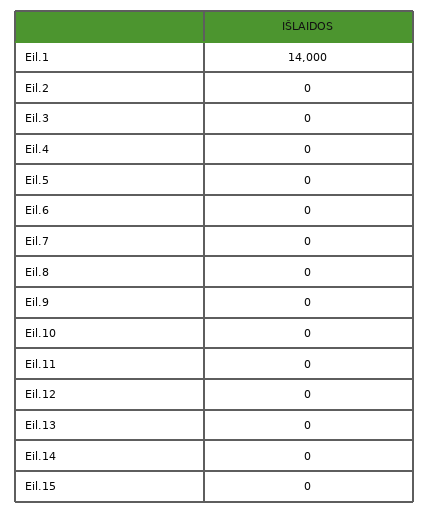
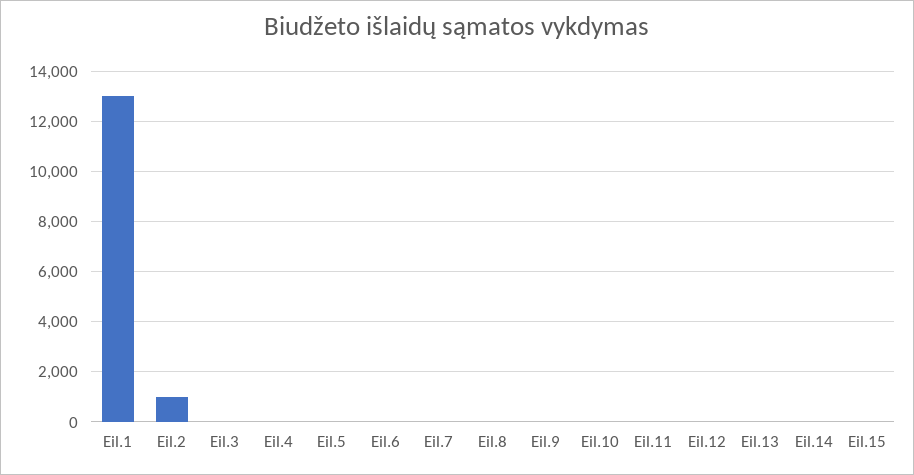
  {
-   "Eil.1": 14000,
+   "Eil.1": 13000,
-   "Eil.2": 0,
+   "Eil.2": 1000,
    "Eil.3": 0,
    "Eil.4": 0,
    "Eil.5": 0,
    "Eil.6": 0,
    "Eil.7": 0,
    "Eil.8": 0,
    "Eil.9": 0,
    "Eil.10": 0,
    "Eil.11": 0,
    "Eil.12": 0,
    "Eil.13": 0,
    "Eil.14": 0,
    "Eil.15": 0
  }

